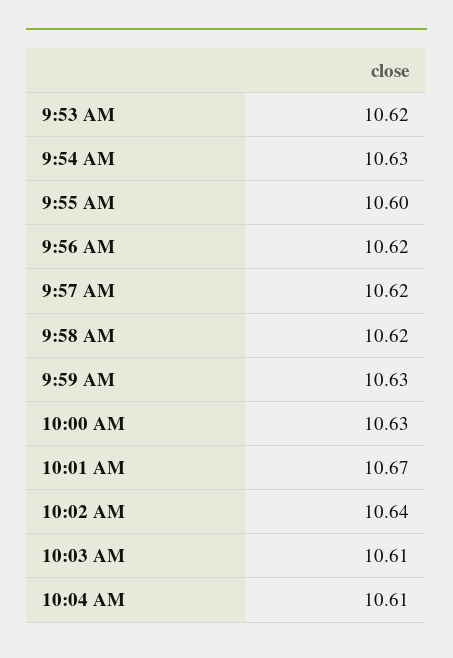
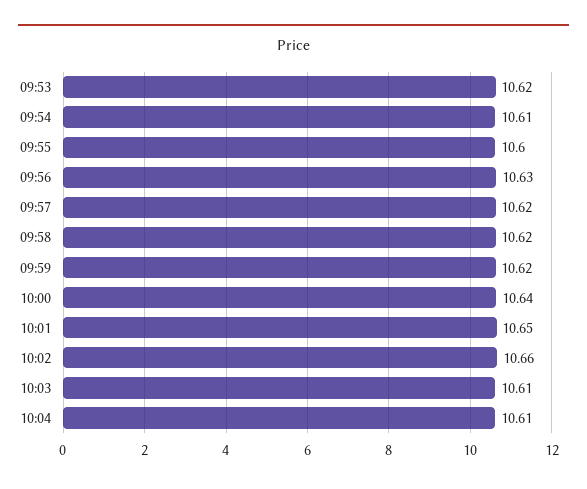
  {
    "9:53 AM": 10.62,
-   "9:54 AM": 10.63,
+   "9:54 AM": 10.61,
    "9:55 AM": 10.6,
-   "9:56 AM": 10.62,
+   "9:56 AM": 10.63,
    "9:57 AM": 10.62,
    "9:58 AM": 10.62,
-   "9:59 AM": 10.63,
+   "9:59 AM": 10.62,
-   "10:00 AM": 10.63,
+   "10:00 AM": 10.64,
-   "10:01 AM": 10.67,
+   "10:01 AM": 10.65,
-   "10:02 AM": 10.64,
+   "10:02 AM": 10.66,
    "10:03 AM": 10.61,
    "10:04 AM": 10.61
  }

